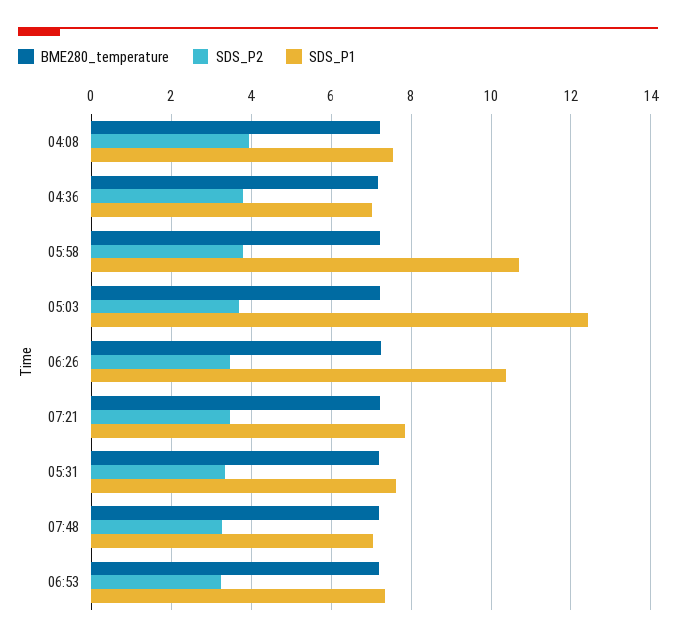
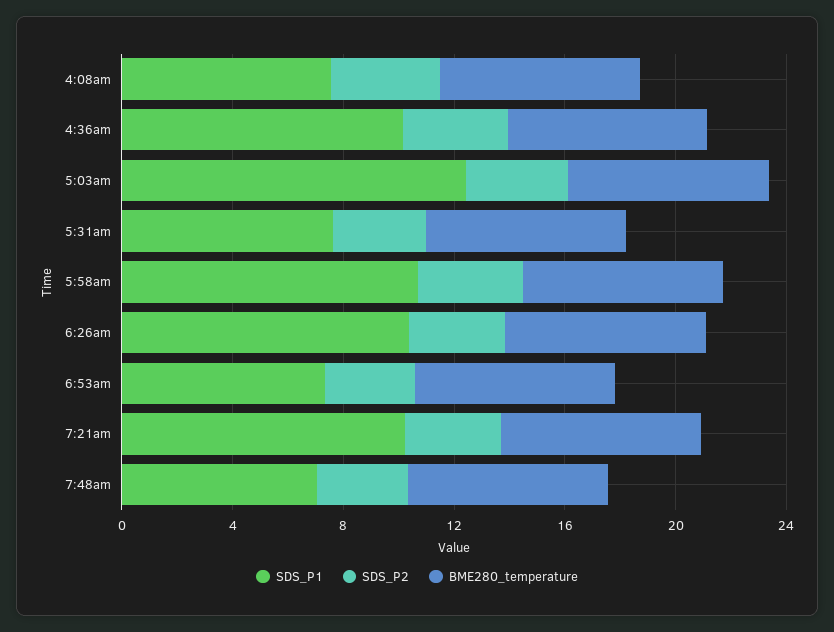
  {
    "BME280_temperature": {
      "04:08": 7.2,
      "04:36": 7.2,
      "05:58": 7.2,
      "05:03": 7.2,
      "06:26": 7.2,
      "07:21": 7.2,
      "05:31": 7.2,
      "07:48": 7.2,
      "06:53": 7.2
    },
    "SDS_P2": {
      "04:08": 4,
      "04:36": 3.8,
      "05:58": 3.8,
      "05:03": 3.8,
      "06:26": 3.4,
      "07:21": 3.4,
      "05:31": 3.4,
      "07:48": 3.2,
      "06:53": 3.2
    },
    "SDS_P1": {
      "04:08": 7.6,
-     "04:36": 7,
+     "04:36": 10,
      "05:58": 10.8,
      "05:03": 12.4,
      "06:26": 10.4,
-     "07:21": 7.8,
+     "07:21": 10,
      "05:31": 7.6,
      "07:48": 7,
      "06:53": 7.4
    }
  }

